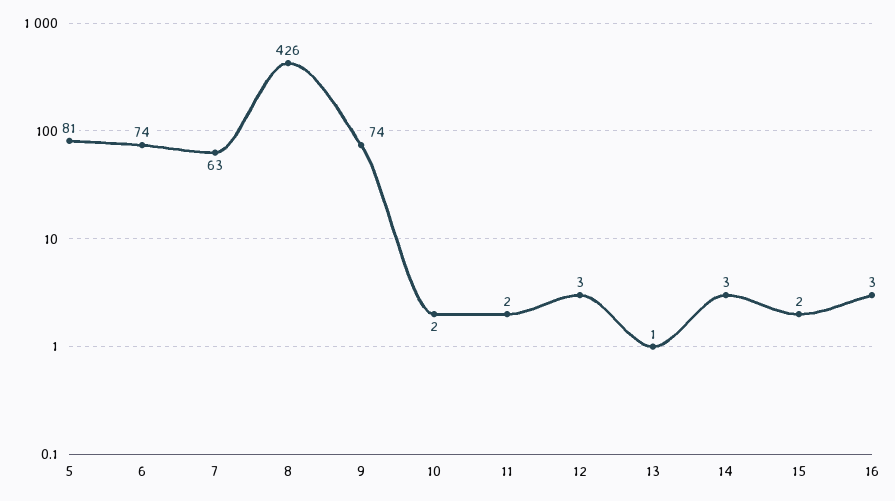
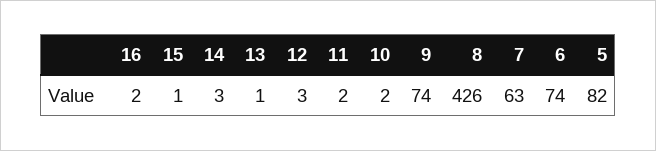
  {
-   "5": 81,
+   "5": 82,
    "6": 74,
    "7": 63,
    "8": 426,
    "9": 74,
    "10": 2,
    "11": 2,
    "12": 3,
    "13": 1,
    "14": 3,
-   "15": 2,
+   "15": 1,
-   "16": 3
+   "16": 2
  }

